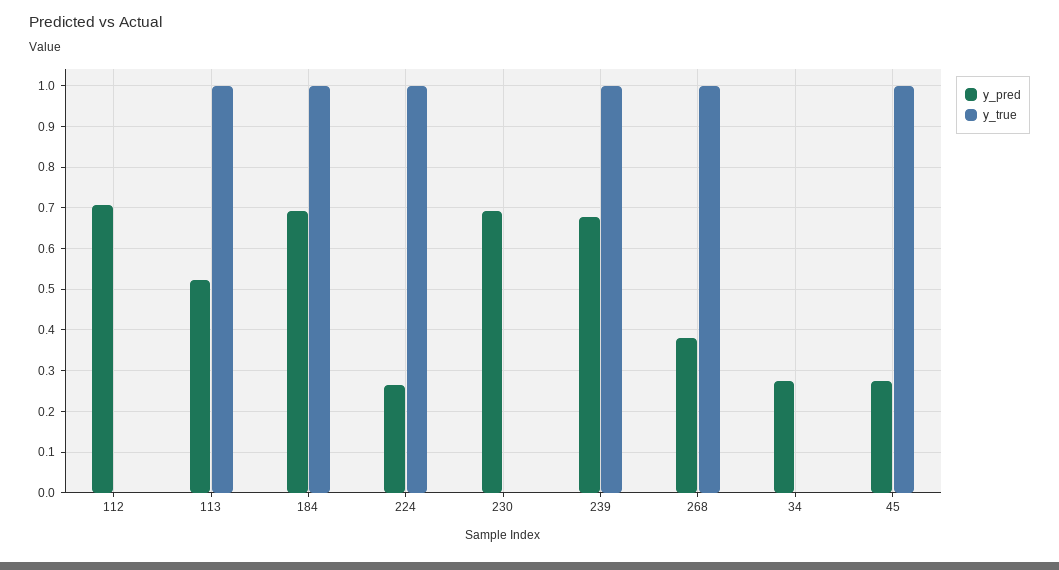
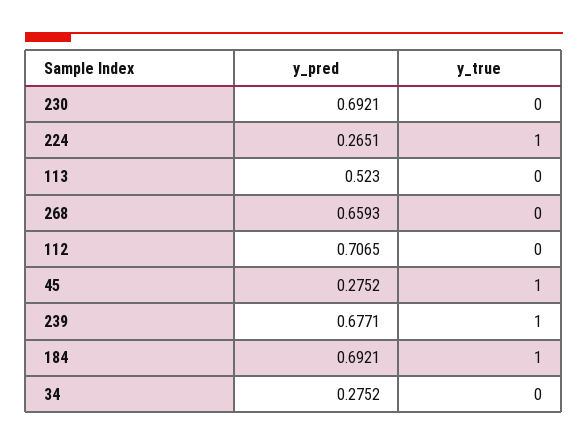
  {
    "y_pred": {
      "112": 0.7065,
      "113": 0.523,
      "184": 0.6921,
      "224": 0.2651,
      "230": 0.6921,
      "239": 0.6771,
-     "268": 0.38,
+     "268": 0.6593,
      "34": 0.2752,
      "45": 0.2752
    },
    "y_true": {
      "112": 0,
-     "113": 1,
+     "113": 0,
      "184": 1,
      "224": 1,
      "230": 0,
      "239": 1,
-     "268": 1,
+     "268": 0,
      "34": 0,
      "45": 1
    }
  }

